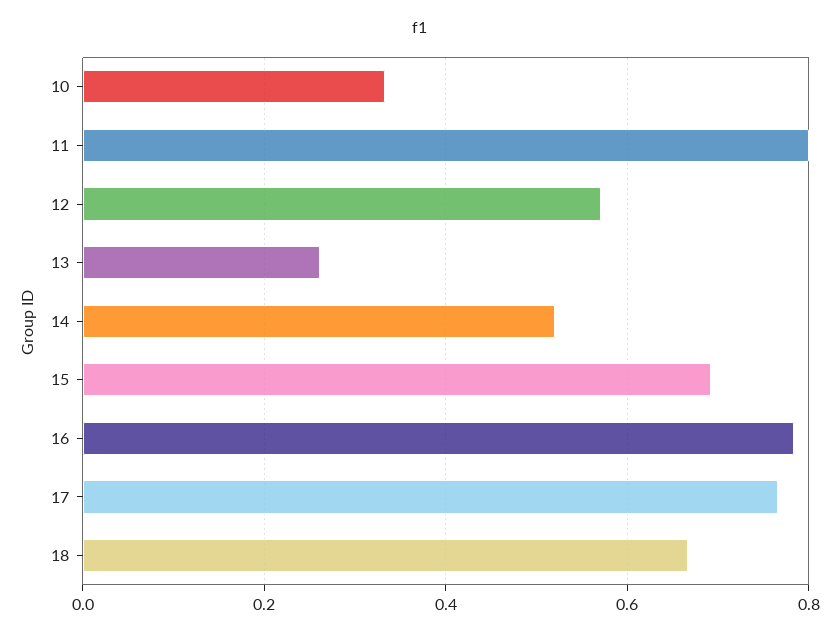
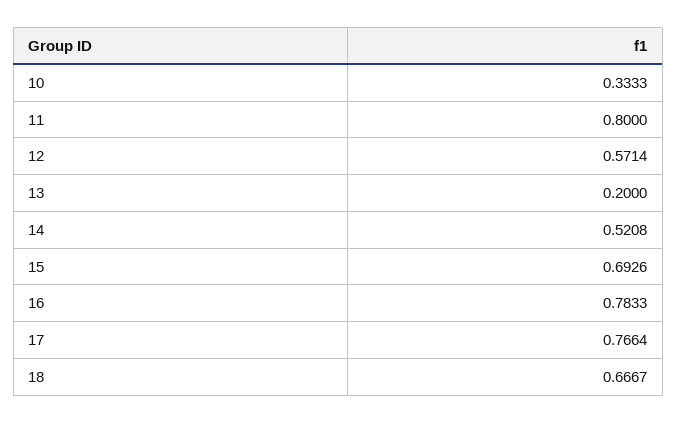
  {
    "10": 0.3333,
    "11": 0.8,
    "12": 0.5714,
-   "13": 0.26,
+   "13": 0.2,
    "14": 0.5208,
    "15": 0.6926,
    "16": 0.7833,
    "17": 0.7664,
    "18": 0.6667
  }

